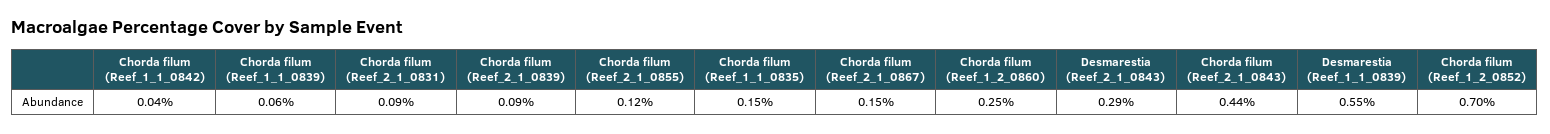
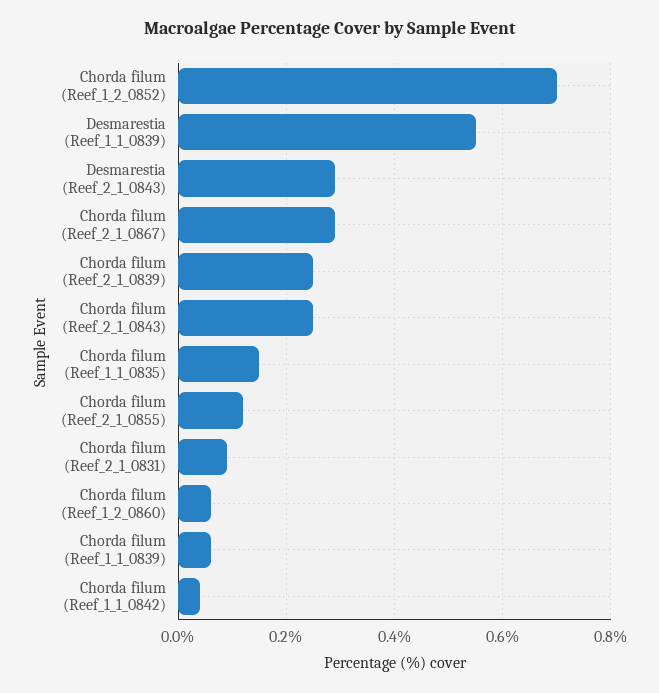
  {
    "Chorda filum (Reef_1_1_0842)": 0.04,
    "Chorda filum (Reef_1_1_0839)": 0.06,
    "Chorda filum (Reef_2_1_0831)": 0.09,
-   "Chorda filum (Reef_2_1_0839)": 0.09,
+   "Chorda filum (Reef_2_1_0839)": 0.25,
    "Chorda filum (Reef_2_1_0855)": 0.12,
    "Chorda filum (Reef_1_1_0835)": 0.15,
-   "Chorda filum (Reef_2_1_0867)": 0.15,
+   "Chorda filum (Reef_2_1_0867)": 0.3,
-   "Chorda filum (Reef_1_2_0860)": 0.25,
+   "Chorda filum (Reef_1_2_0860)": 0.05,
    "Desmarestia (Reef_2_1_0843)": 0.29,
-   "Chorda filum (Reef_2_1_0843)": 0.44,
+   "Chorda filum (Reef_2_1_0843)": 0.25,
    "Desmarestia (Reef_1_1_0839)": 0.55,
    "Chorda filum (Reef_1_2_0852)": 0.7
  }

